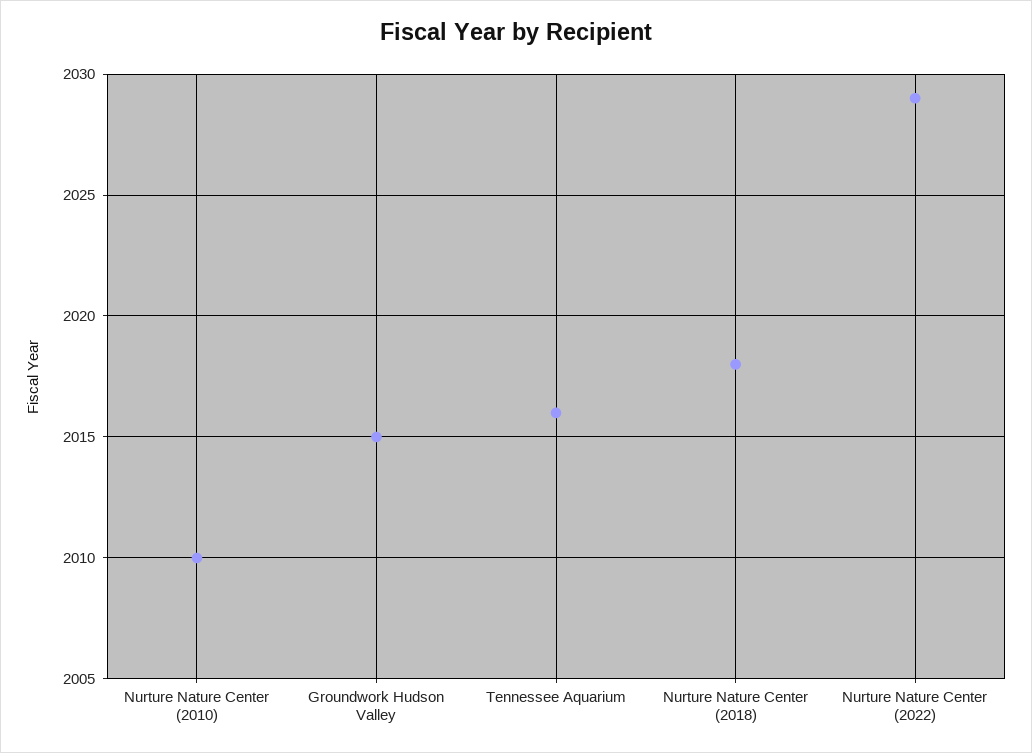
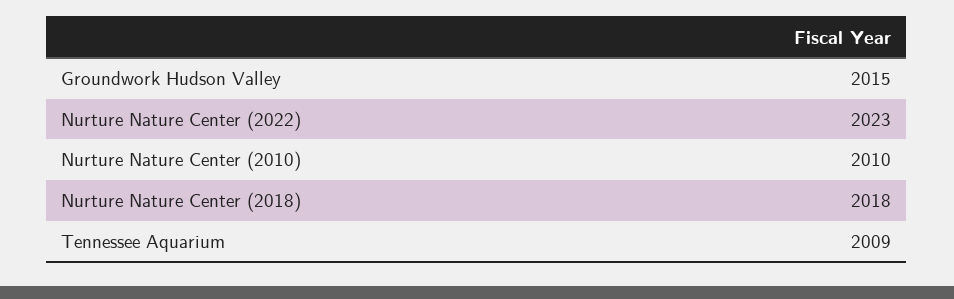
  {
    "Nurture Nature Center (2010)": 2010,
    "Groundwork Hudson Valley": 2015,
-   "Tennessee Aquarium": 2016,
+   "Tennessee Aquarium": 2009,
    "Nurture Nature Center (2018)": 2018,
-   "Nurture Nature Center (2022)": 2029
+   "Nurture Nature Center (2022)": 2023
  }

